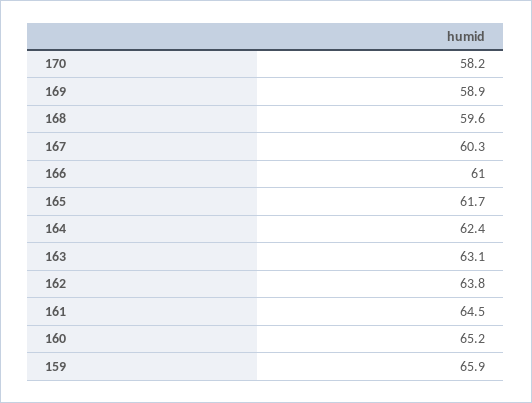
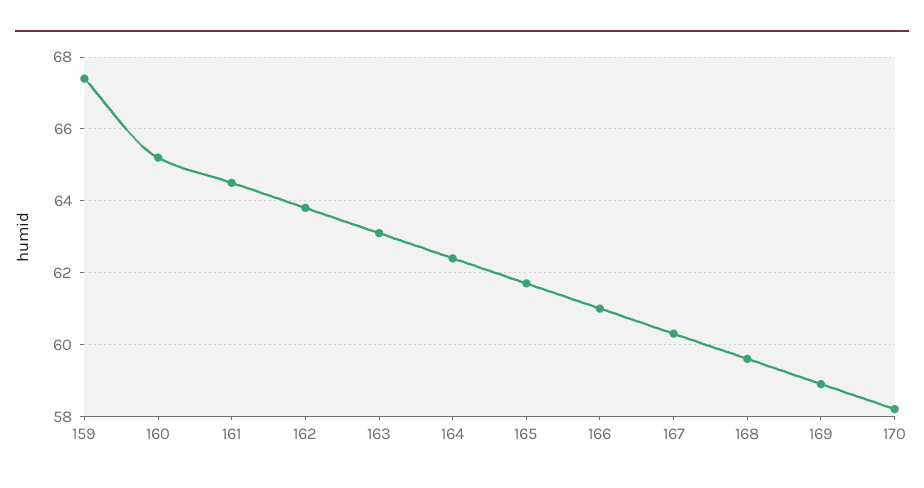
  {
    "170": 58.2,
    "169": 58.9,
    "168": 59.6,
    "167": 60.3,
    "166": 61,
    "165": 61.7,
    "164": 62.4,
    "163": 63.1,
    "162": 63.8,
    "161": 64.5,
    "160": 65.2,
-   "159": 65.9
+   "159": 67.5
  }

